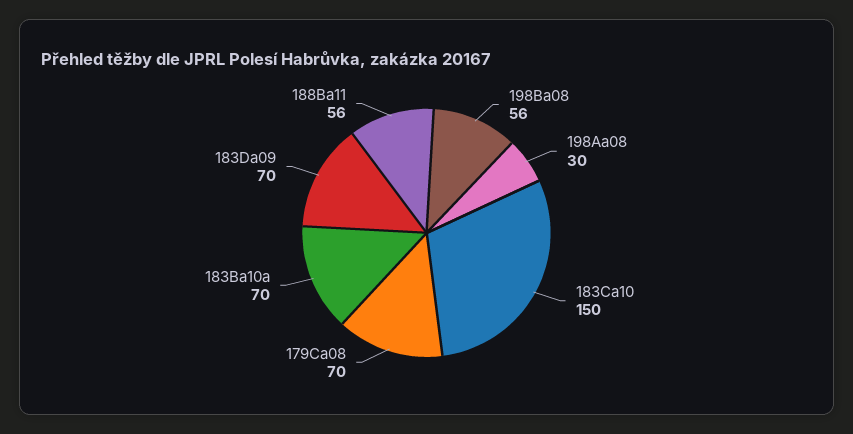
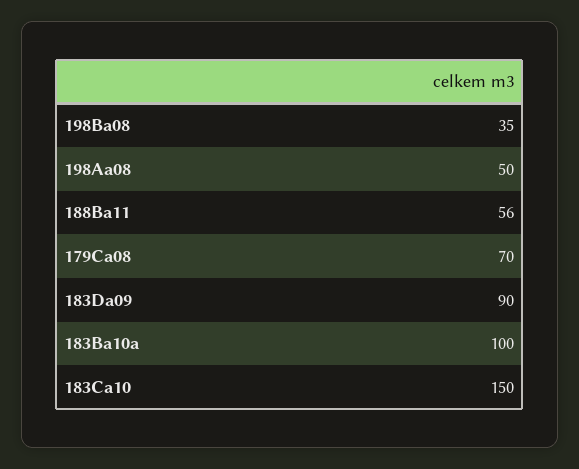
  {
-   "198Ba08": 56,
+   "198Ba08": 35,
-   "198Aa08": 30,
+   "198Aa08": 50,
    "183Ca10": 150,
    "179Ca08": 70,
-   "183Ba10a": 70,
+   "183Ba10a": 100,
-   "183Da09": 70,
+   "183Da09": 90,
    "188Ba11": 56
  }

